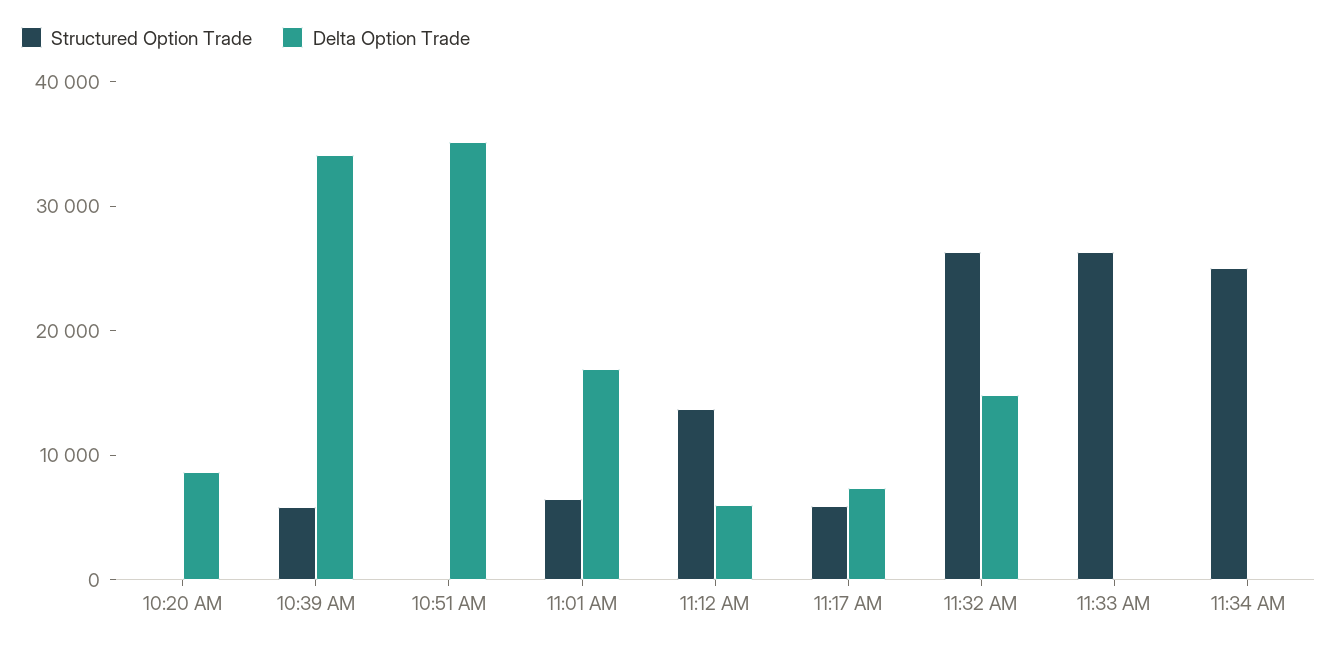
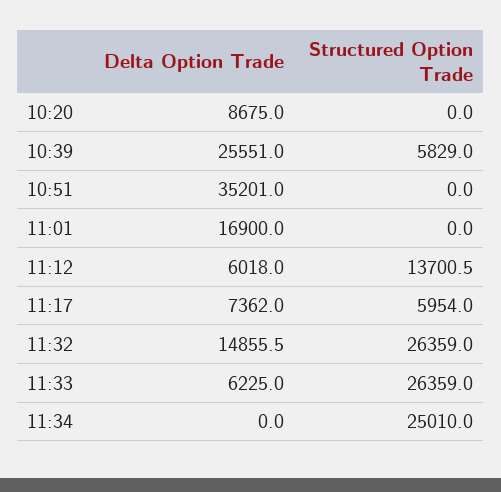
  {
    "Structured Option Trade": {
      "10:20 AM": 0,
      "10:39 AM": 5829,
      "10:51 AM": 0,
-     "11:01 AM": 6000,
+     "11:01 AM": 0,
      "11:12 AM": 13700.5,
      "11:17 AM": 5954,
      "11:32 AM": 26359,
      "11:33 AM": 26359,
      "11:34 AM": 25010
    },
    "Delta Option Trade": {
      "10:20 AM": 8675,
-     "10:39 AM": 34000,
+     "10:39 AM": 25551,
      "10:51 AM": 35201,
      "11:01 AM": 16900,
      "11:12 AM": 6018,
      "11:17 AM": 7362,
      "11:32 AM": 14855.5,
-     "11:33 AM": 0,
+     "11:33 AM": 6225,
      "11:34 AM": 0
    }
  }

